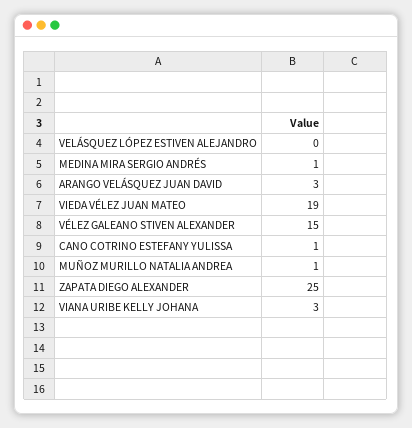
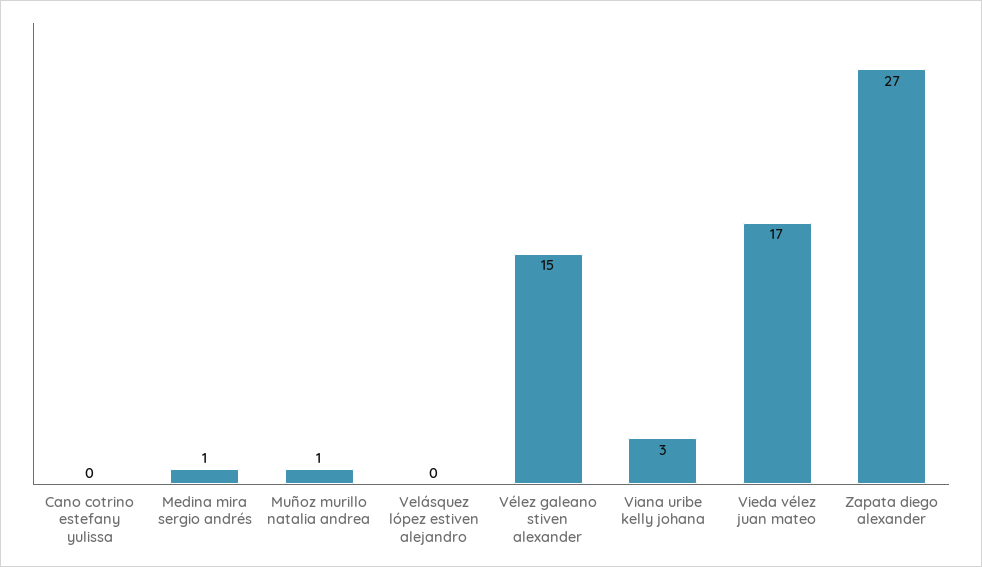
  {
    "VELÁSQUEZ LÓPEZ ESTIVEN ALEJANDRO": 0,
    "MEDINA MIRA SERGIO ANDRÉS": 1,
-   "ARANGO VELÁSQUEZ JUAN DAVID": 3,
-   "VIEDA VÉLEZ JUAN MATEO": 19,
+   "VIEDA VÉLEZ JUAN MATEO": 17,
    "VÉLEZ GALEANO STIVEN ALEXANDER": 15,
-   "CANO COTRINO ESTEFANY YULISSA": 1,
+   "CANO COTRINO ESTEFANY YULISSA": 0,
    "MUÑOZ MURILLO NATALIA ANDREA": 1,
-   "ZAPATA DIEGO ALEXANDER": 25,
+   "ZAPATA DIEGO ALEXANDER": 27,
    "VIANA URIBE KELLY JOHANA": 3
  }

